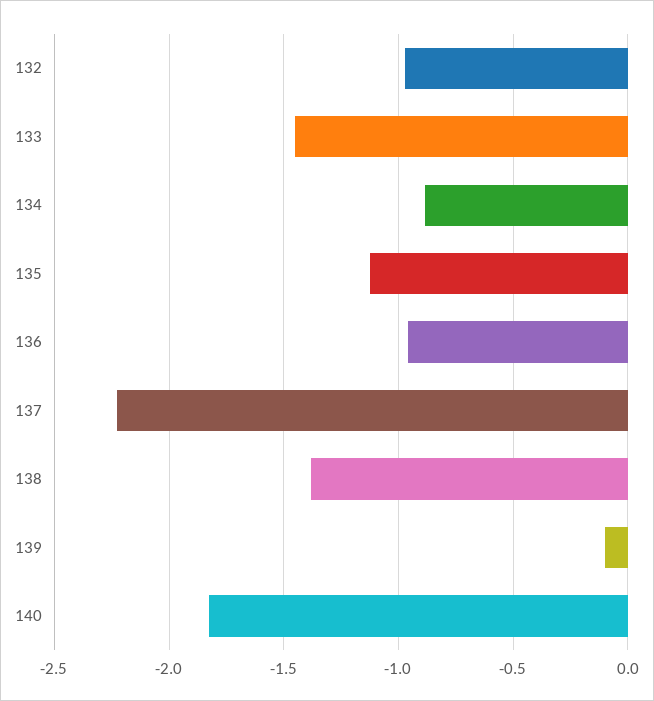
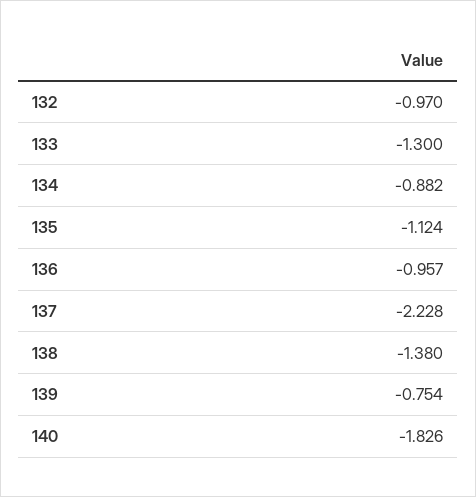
  {
    "132": -0.97,
-   "133": -1.45,
+   "133": -1.3,
    "134": -0.882,
    "135": -1.124,
    "136": -0.957,
    "137": -2.228,
    "138": -1.38,
-   "139": -0.1,
+   "139": -0.754,
    "140": -1.826
  }

